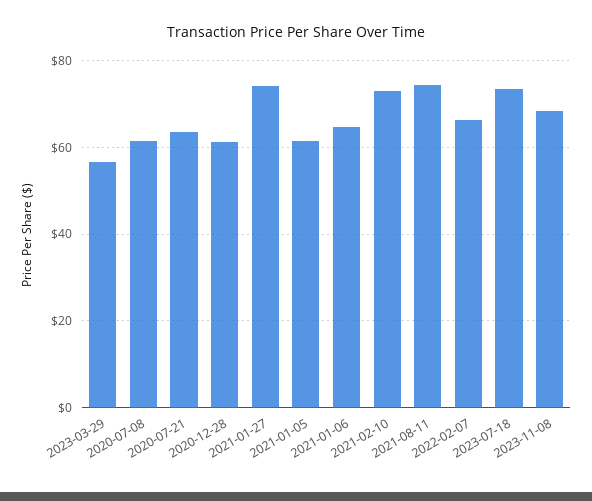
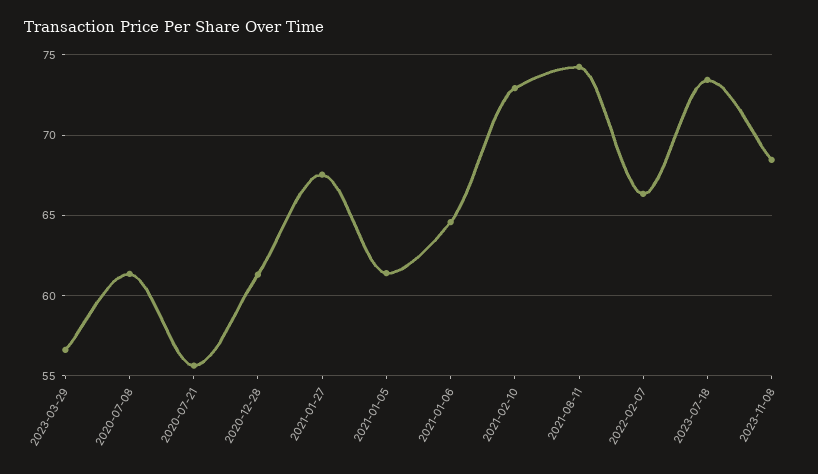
  {
    "2023-03-29": 56.5,
    "2020-07-08": 61.5,
-   "2020-07-21": 64,
+   "2020-07-21": 55.5,
    "2020-12-28": 61.5,
-   "2021-01-27": 74,
+   "2021-01-27": 67.5,
    "2021-01-05": 61.5,
    "2021-01-06": 64.5,
    "2021-02-10": 73,
    "2021-08-11": 74.5,
    "2022-02-07": 66.5,
    "2023-07-18": 73.5,
    "2023-11-08": 68.5
  }

